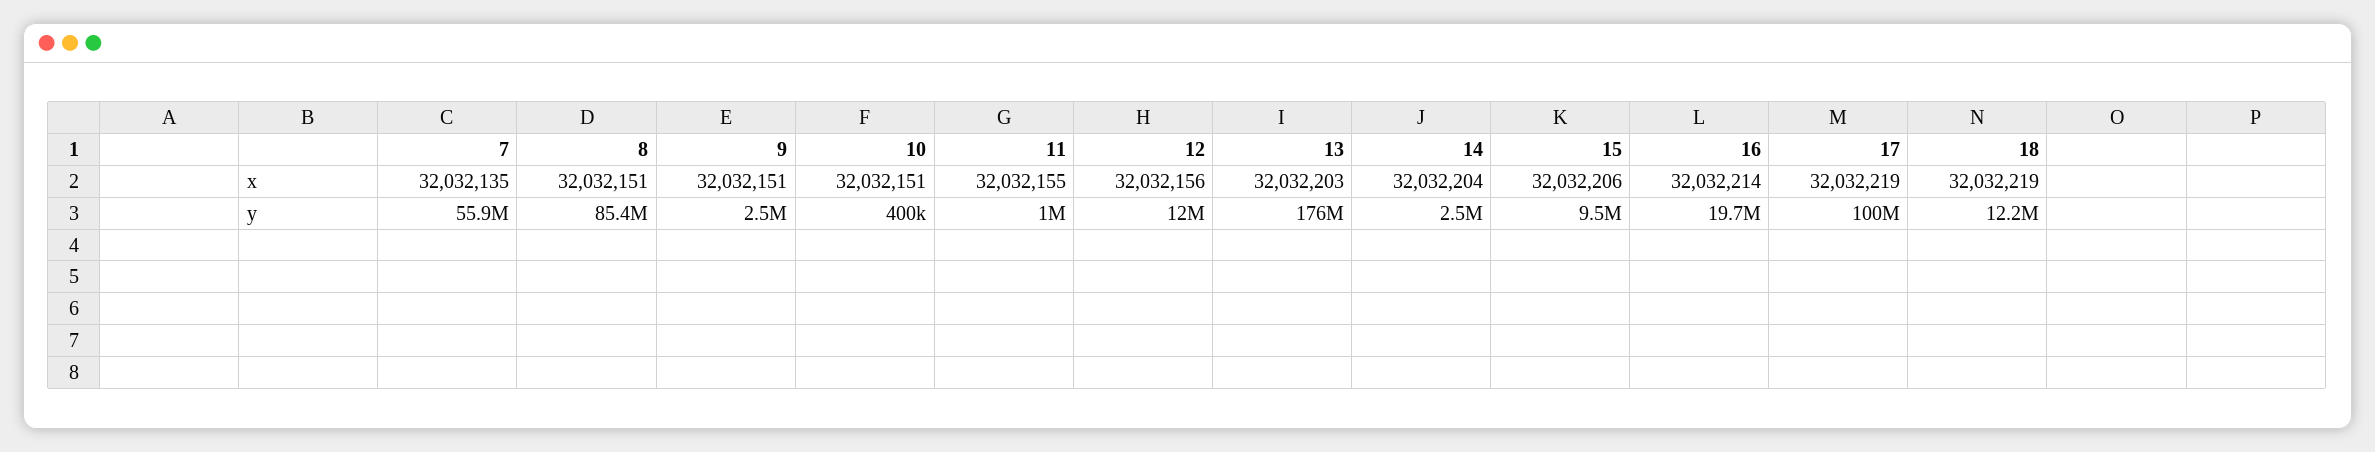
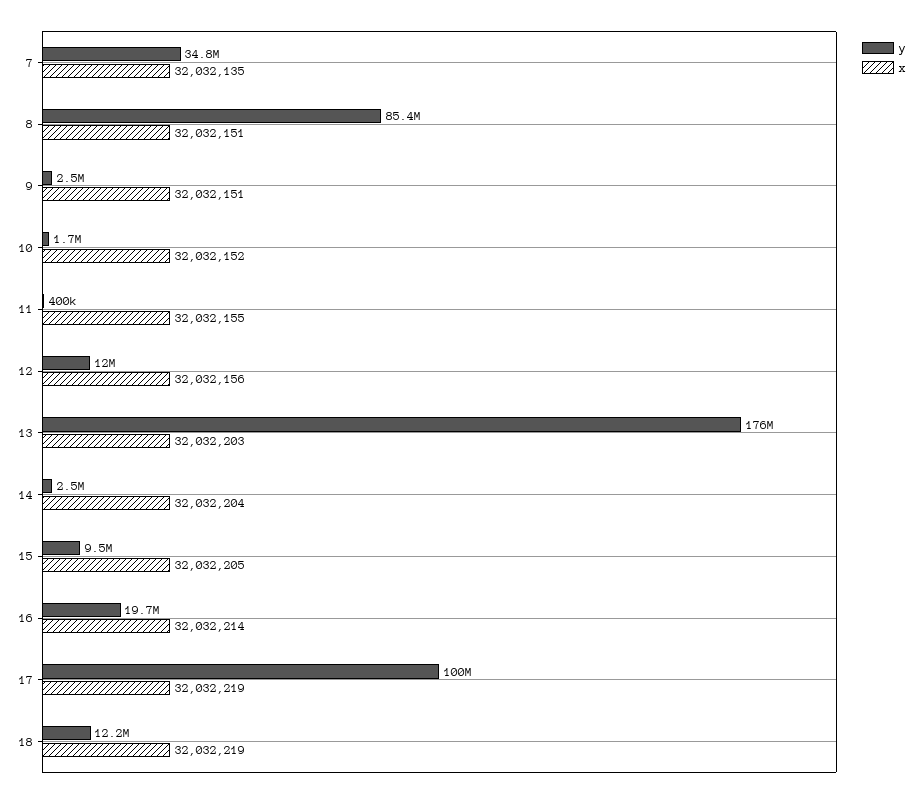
  {
    "x": {
      "7": 32032135,
      "8": 32032151,
      "9": 32032151,
-     "10": 32032151,
+     "10": 32032152,
      "11": 32032155,
      "12": 32032156,
      "13": 32032203,
      "14": 32032204,
-     "15": 32032206,
+     "15": 32032205,
      "16": 32032214,
      "17": 32032219,
      "18": 32032219
    },
    "y": {
-     "7": 55900000,
+     "7": 34800000,
      "8": 85400000,
      "9": 2500000,
-     "10": 400000,
+     "10": 1700000,
-     "11": 1000000,
+     "11": 400000,
      "12": 12000000,
      "13": 176000000,
      "14": 2500000,
      "15": 9500000,
      "16": 19700000,
      "17": 100000000,
      "18": 12200000
    }
  }

